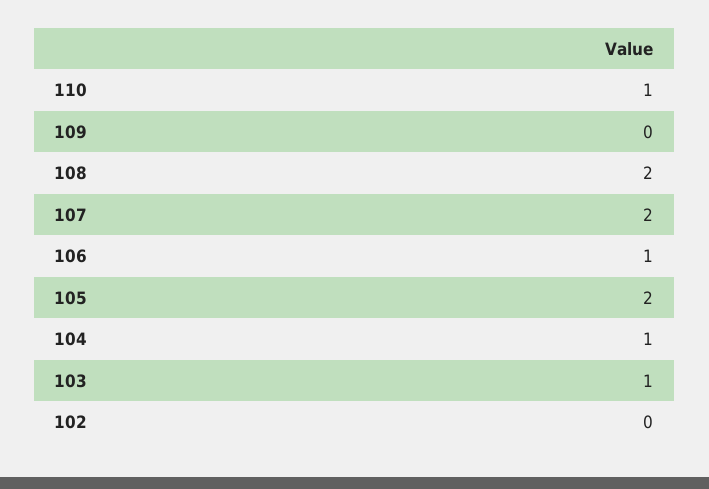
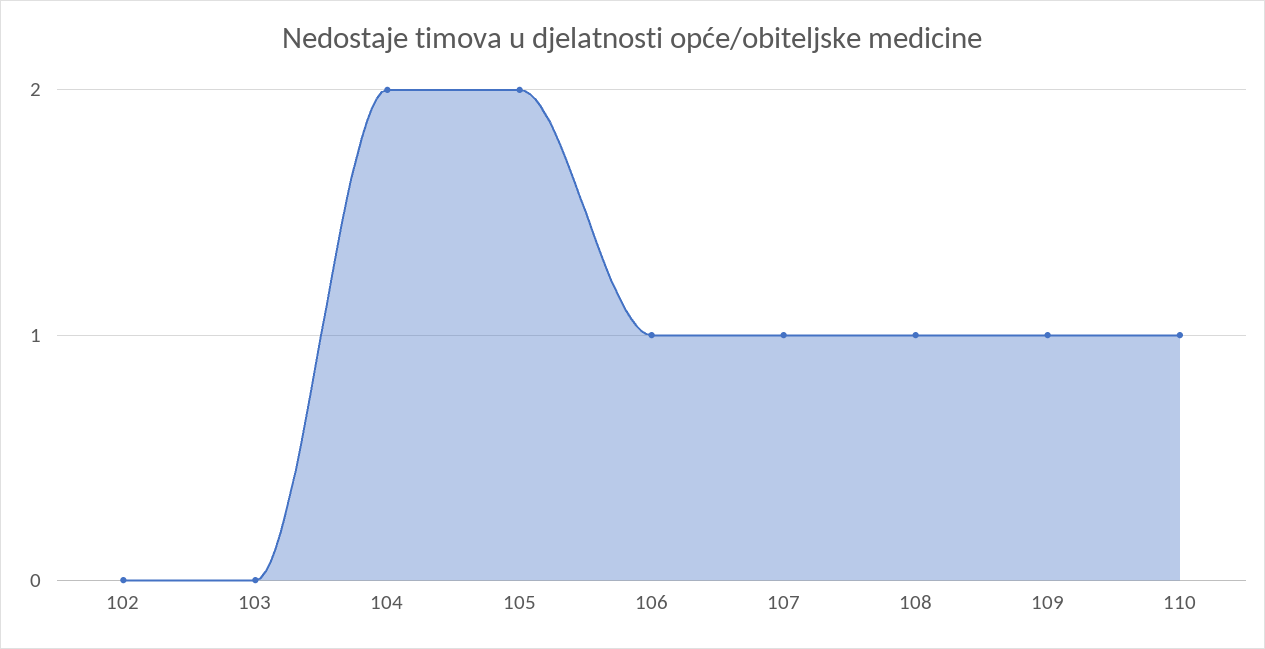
  {
    "110": 1,
-   "109": 0,
+   "109": 1,
-   "108": 2,
+   "108": 1,
-   "107": 2,
+   "107": 1,
    "106": 1,
    "105": 2,
-   "104": 1,
+   "104": 2,
-   "103": 1,
+   "103": 0,
    "102": 0
  }

